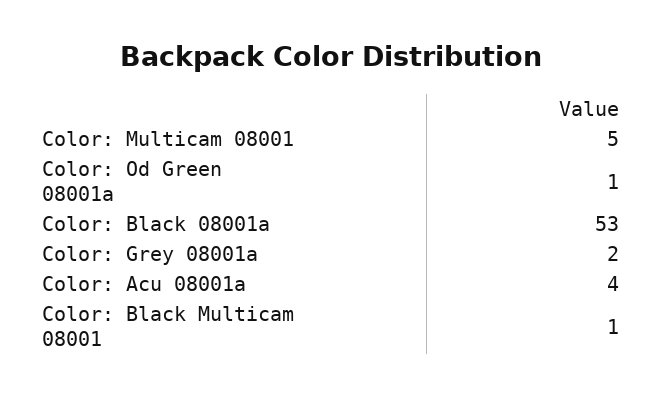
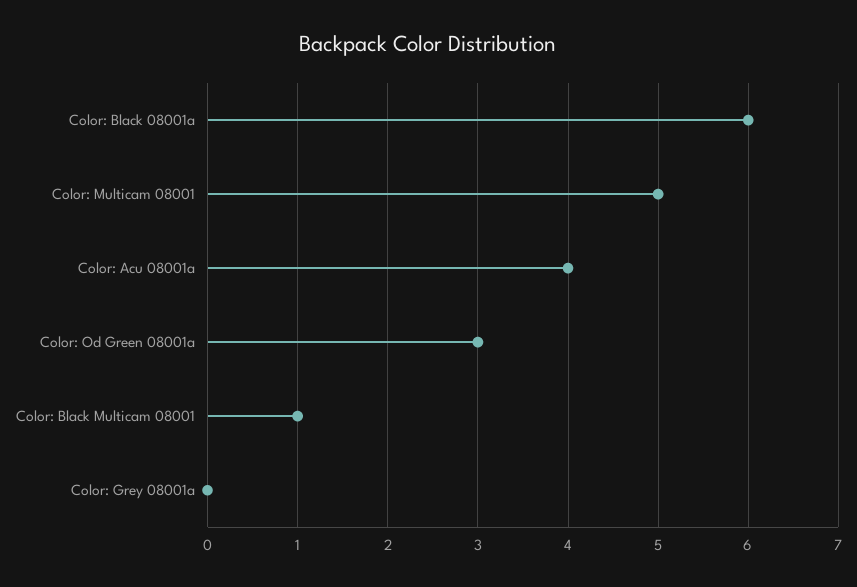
  {
    "Color: Multicam 08001": 5,
-   "Color: Od Green 08001a": 1,
+   "Color: Od Green 08001a": 3,
-   "Color: Black 08001a": 53,
+   "Color: Black 08001a": 6,
-   "Color: Grey 08001a": 2,
+   "Color: Grey 08001a": 0,
    "Color: Acu 08001a": 4,
    "Color: Black Multicam 08001": 1
  }

